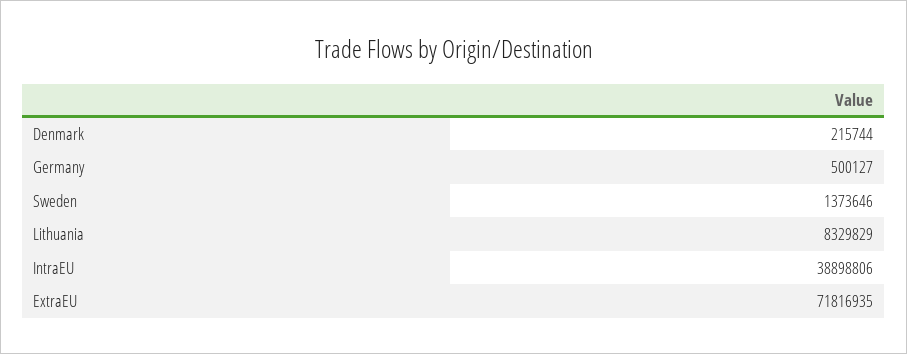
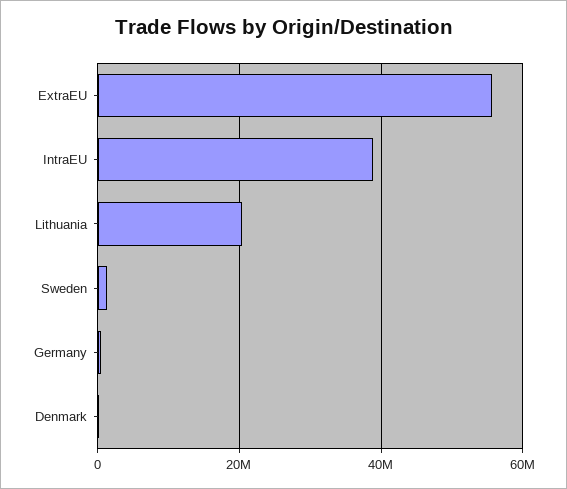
  {
    "Denmark": 215744,
    "Germany": 500127,
    "Sweden": 1373646,
-   "Lithuania": 8329829,
+   "Lithuania": 20000000,
    "IntraEU": 38898806,
-   "ExtraEU": 71816935
+   "ExtraEU": 56000000
  }

